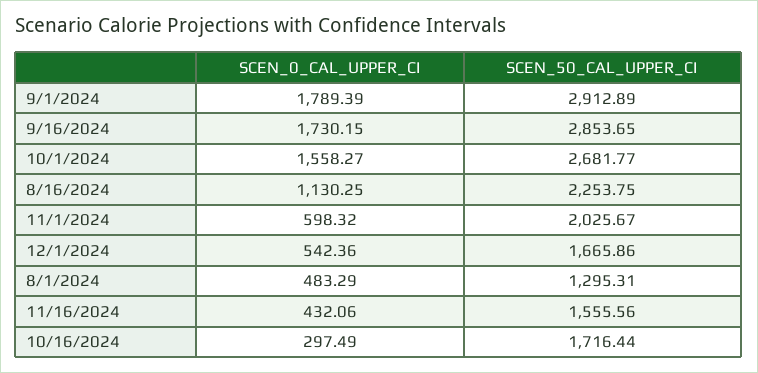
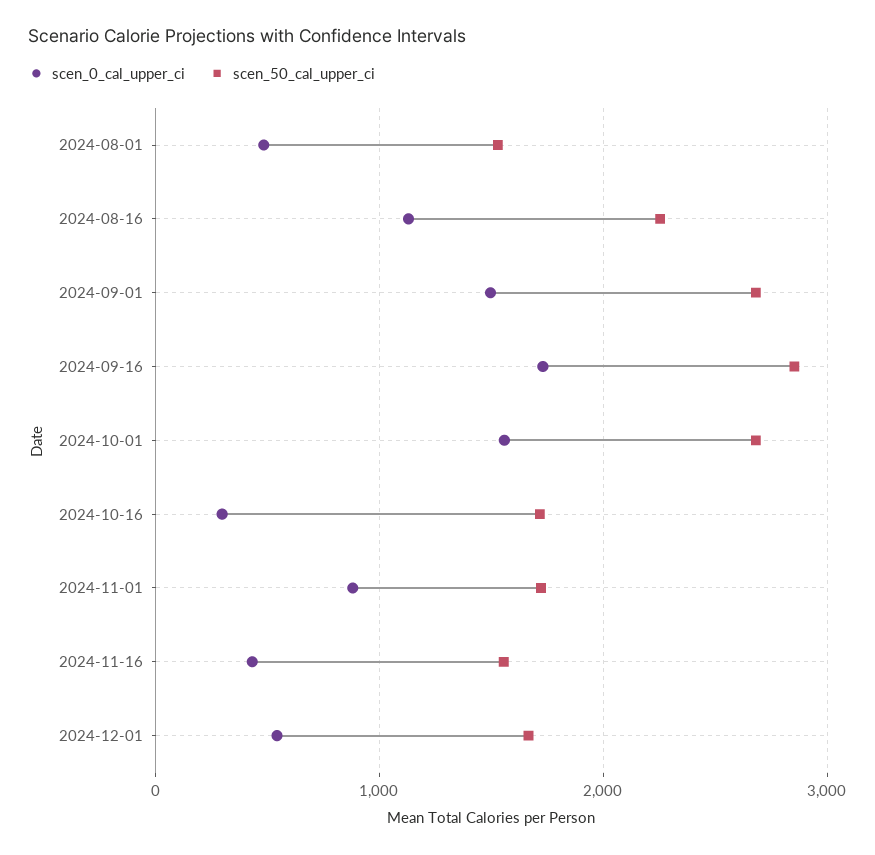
  {
    "SCEN_0_CAL_UPPER_CI": {
-     "9/1/2024": 1789.39,
+     "9/1/2024": 1500,
      "9/16/2024": 1730.15,
      "10/1/2024": 1558.27,
      "8/16/2024": 1130.25,
-     "11/1/2024": 598.32,
+     "11/1/2024": 900,
      "12/1/2024": 542.36,
      "8/1/2024": 483.29,
      "11/16/2024": 432.06,
      "10/16/2024": 297.49
    },
    "SCEN_50_CAL_UPPER_CI": {
-     "9/1/2024": 2912.89,
+     "9/1/2024": 2700,
      "9/16/2024": 2853.65,
      "10/1/2024": 2681.77,
      "8/16/2024": 2253.75,
-     "11/1/2024": 2025.67,
+     "11/1/2024": 1700,
      "12/1/2024": 1665.86,
-     "8/1/2024": 1295.31,
+     "8/1/2024": 1500,
      "11/16/2024": 1555.56,
      "10/16/2024": 1716.44
    }
  }

